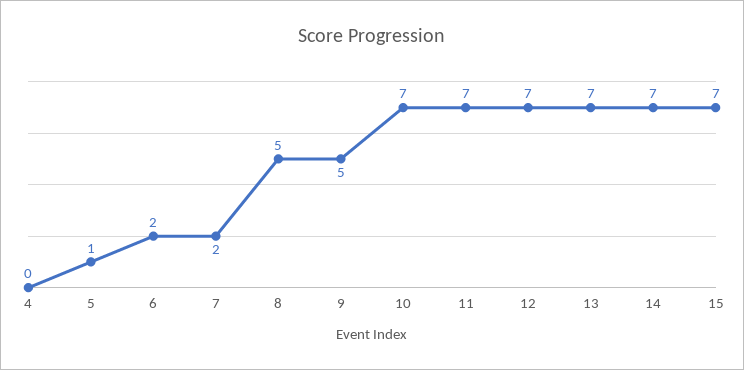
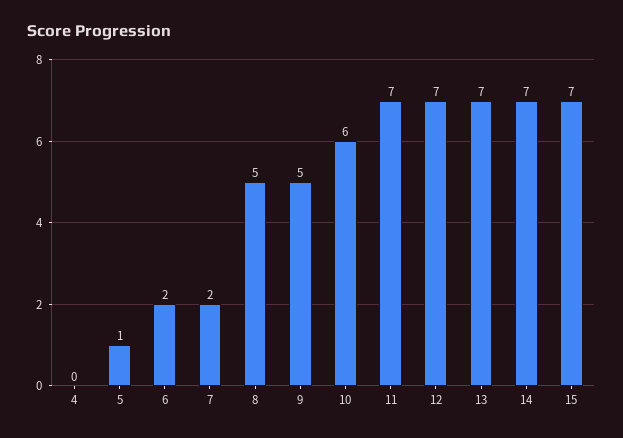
  {
    "4": 0,
    "5": 1,
    "6": 2,
    "7": 2,
    "8": 5,
    "9": 5,
-   "10": 7,
+   "10": 6,
    "11": 7,
    "12": 7,
    "13": 7,
    "14": 7,
    "15": 7
  }

